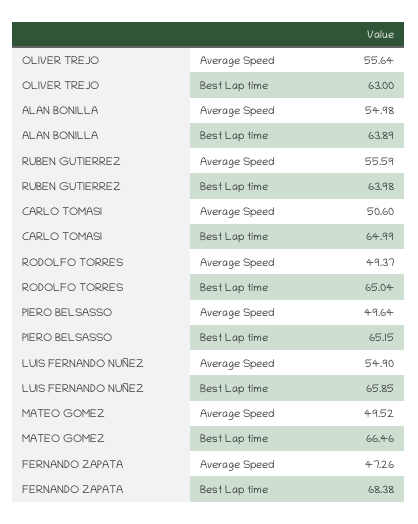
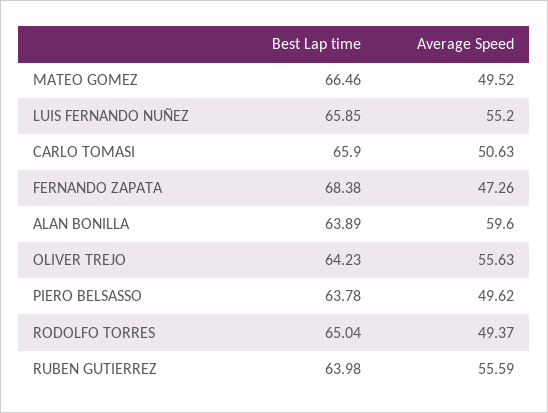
  {
    "OLIVER TREJO": {
-     "Average Speed": 55.64,
+     "Average Speed": 55.63,
-     "Best Lap time": 63
+     "Best Lap time": 64.23
    },
    "ALAN BONILLA": {
-     "Average Speed": 54.98,
+     "Average Speed": 59.6,
      "Best Lap time": 63.89
    },
    "RUBEN GUTIERREZ": {
      "Average Speed": 55.59,
      "Best Lap time": 63.98
    },
    "CARLO TOMASI": {
-     "Average Speed": 50.6,
+     "Average Speed": 50.63,
-     "Best Lap time": 64.99
+     "Best Lap time": 65.9
    },
    "RODOLFO TORRES": {
      "Average Speed": 49.37,
      "Best Lap time": 65.04
    },
    "PIERO BELSASSO": {
-     "Average Speed": 49.64,
+     "Average Speed": 49.62,
-     "Best Lap time": 65.15
+     "Best Lap time": 63.78
    },
    "LUIS FERNANDO NUÑEZ": {
-     "Average Speed": 54.9,
+     "Average Speed": 55.2,
      "Best Lap time": 65.85
    },
    "MATEO GOMEZ": {
      "Average Speed": 49.52,
      "Best Lap time": 66.46
    },
    "FERNANDO ZAPATA": {
      "Average Speed": 47.26,
      "Best Lap time": 68.38
    }
  }

